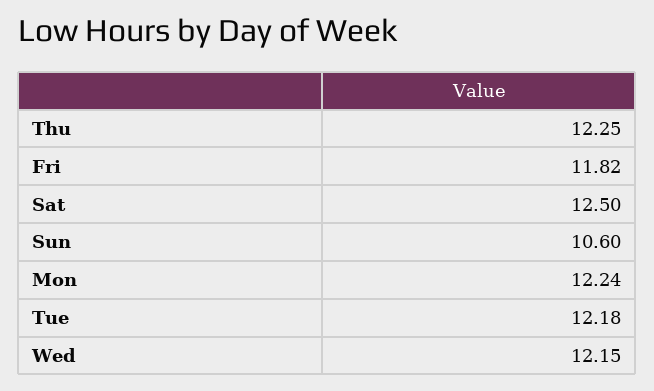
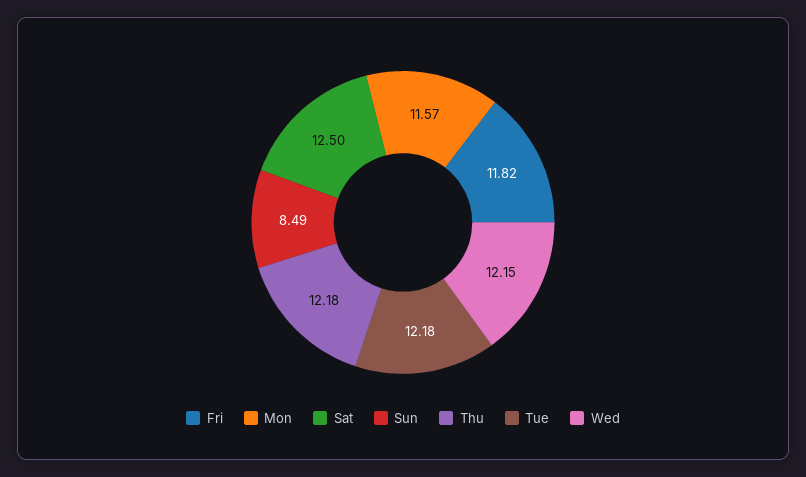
  {
-   "Thu": 12.25,
+   "Thu": 12.18,
    "Fri": 11.82,
    "Sat": 12.5,
-   "Sun": 10.6,
+   "Sun": 8.49,
-   "Mon": 12.24,
+   "Mon": 11.57,
    "Tue": 12.18,
    "Wed": 12.15
  }

